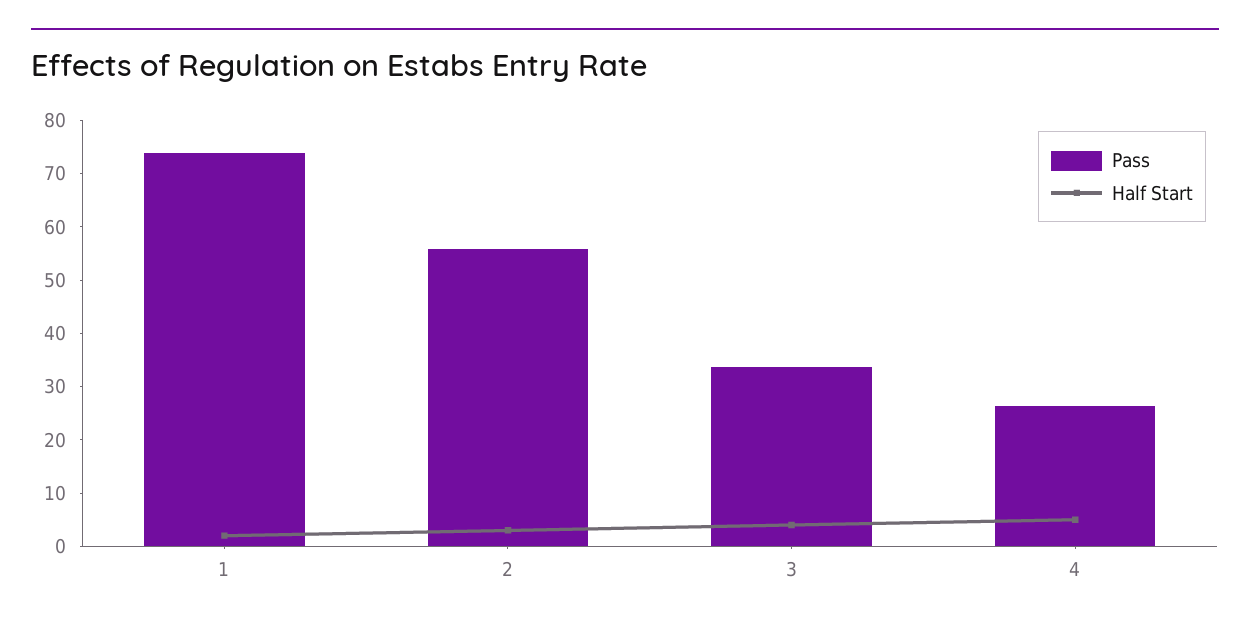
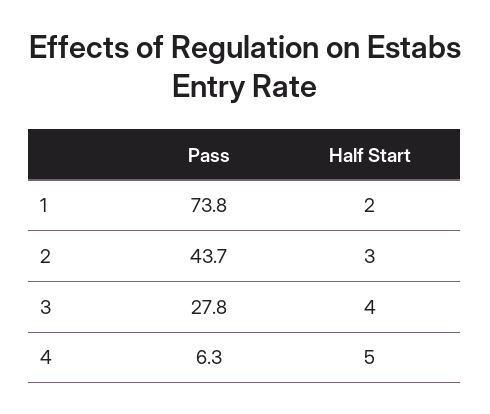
  {
    "Pass": {
      "1": 73.8,
-     "2": 56,
+     "2": 43.7,
-     "3": 34,
+     "3": 27.8,
-     "4": 26
+     "4": 6.3
    },
    "Half Start": {
      "1": 2,
      "2": 3,
      "3": 4,
      "4": 5
    }
  }

